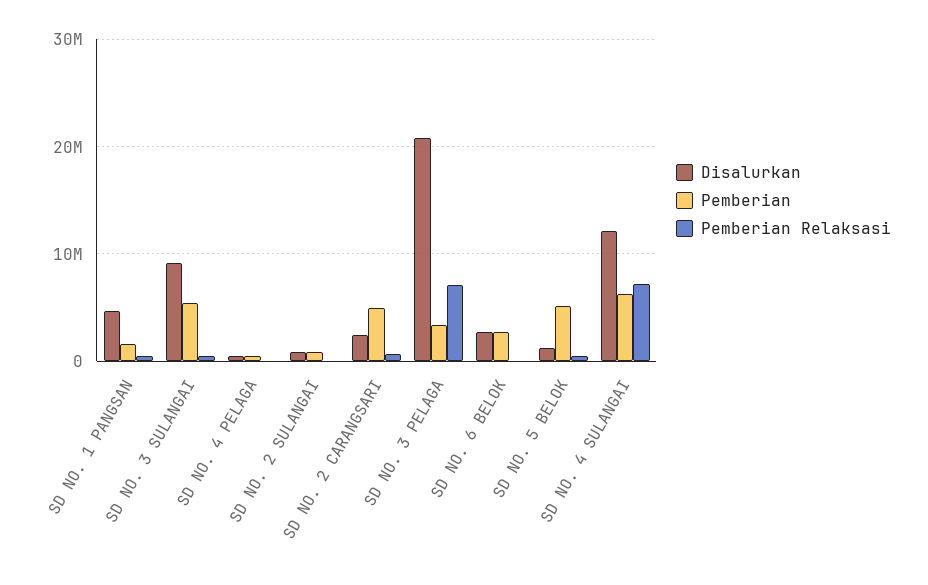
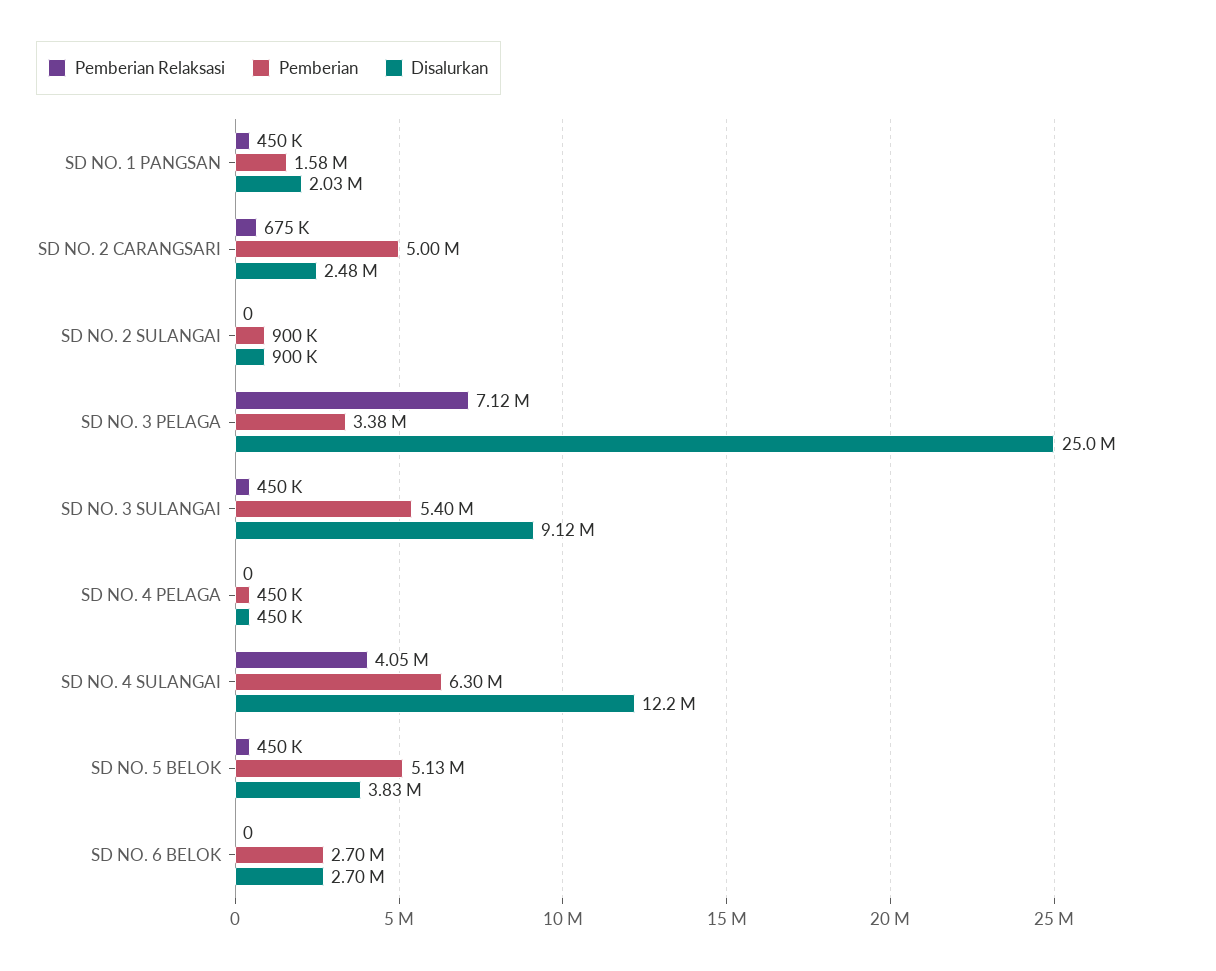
  {
    "Disalurkan": {
-     "SD NO. 1 PANGSAN": 5000000,
+     "SD NO. 1 PANGSAN": 2030000,
      "SD NO. 3 SULANGAI": 9120000,
      "SD NO. 4 PELAGA": 450000,
      "SD NO. 2 SULANGAI": 900000,
      "SD NO. 2 CARANGSARI": 2480000,
-     "SD NO. 3 PELAGA": 21000000,
+     "SD NO. 3 PELAGA": 25000000,
      "SD NO. 6 BELOK": 2700000,
-     "SD NO. 5 BELOK": 1000000,
+     "SD NO. 5 BELOK": 3830000,
      "SD NO. 4 SULANGAI": 12200000
    },
    "Pemberian": {
      "SD NO. 1 PANGSAN": 1580000,
      "SD NO. 3 SULANGAI": 5400000,
      "SD NO. 4 PELAGA": 450000,
      "SD NO. 2 SULANGAI": 900000,
      "SD NO. 2 CARANGSARI": 5000000,
      "SD NO. 3 PELAGA": 3380000,
      "SD NO. 6 BELOK": 2700000,
      "SD NO. 5 BELOK": 5130000,
      "SD NO. 4 SULANGAI": 6300000
    },
    "Pemberian Relaksasi": {
      "SD NO. 1 PANGSAN": 450000,
      "SD NO. 3 SULANGAI": 450000,
      "SD NO. 4 PELAGA": 0,
      "SD NO. 2 SULANGAI": 0,
      "SD NO. 2 CARANGSARI": 675000,
      "SD NO. 3 PELAGA": 7120000,
      "SD NO. 6 BELOK": 0,
      "SD NO. 5 BELOK": 450000,
-     "SD NO. 4 SULANGAI": 7000000
+     "SD NO. 4 SULANGAI": 4050000
    }
  }

